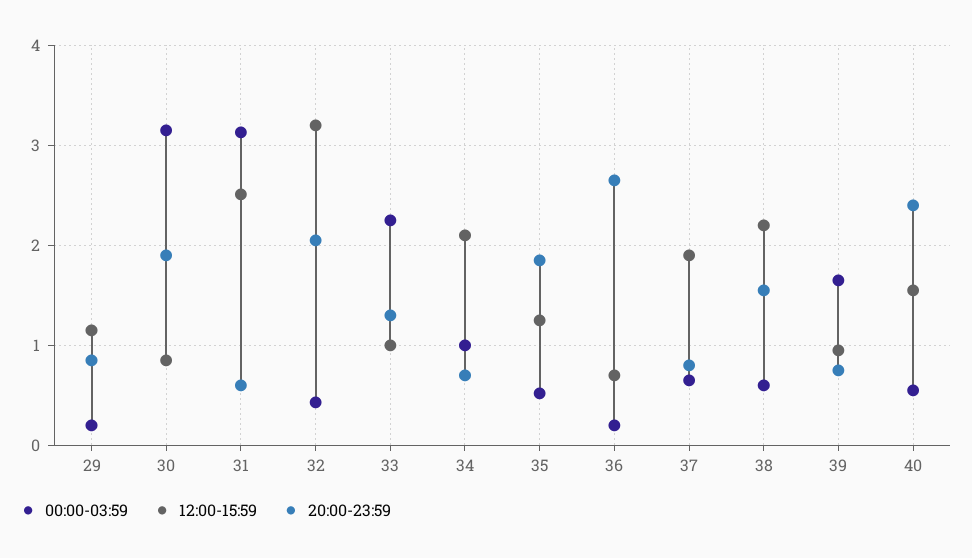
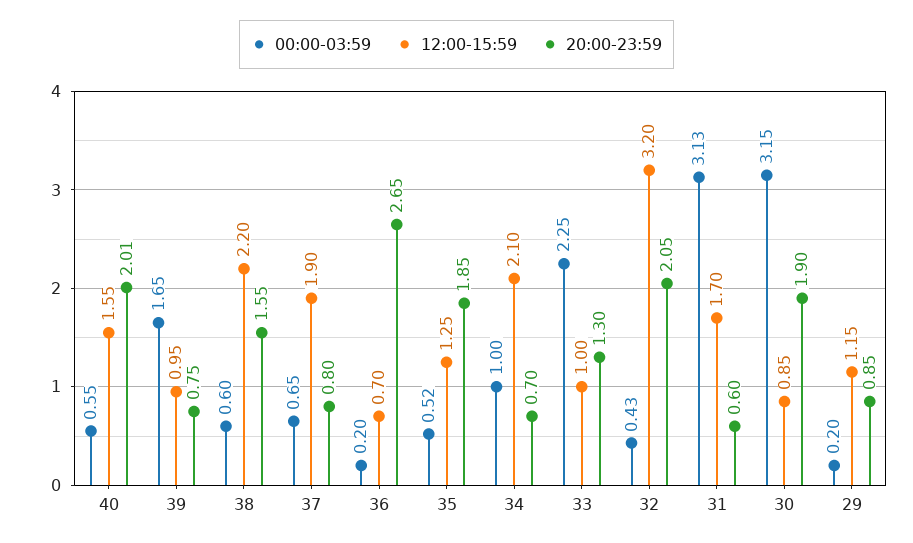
  {
    "00:00-03:59": {
      "29": 0.2,
      "30": 3.15,
      "31": 3.13,
      "32": 0.43,
      "33": 2.25,
      "34": 1,
      "35": 0.52,
      "36": 0.2,
      "37": 0.65,
      "38": 0.6,
      "39": 1.65,
      "40": 0.55
    },
    "12:00-15:59": {
      "29": 1.15,
      "30": 0.85,
-     "31": 2.5,
+     "31": 1.7,
      "32": 3.2,
      "33": 1,
      "34": 2.1,
      "35": 1.25,
      "36": 0.7,
      "37": 1.9,
      "38": 2.2,
      "39": 0.95,
      "40": 1.55
    },
    "20:00-23:59": {
      "29": 0.85,
      "30": 1.9,
      "31": 0.6,
      "32": 2.05,
      "33": 1.3,
      "34": 0.7,
      "35": 1.85,
      "36": 2.65,
      "37": 0.8,
      "38": 1.55,
      "39": 0.75,
-     "40": 2.4
+     "40": 2.01
    }
  }

